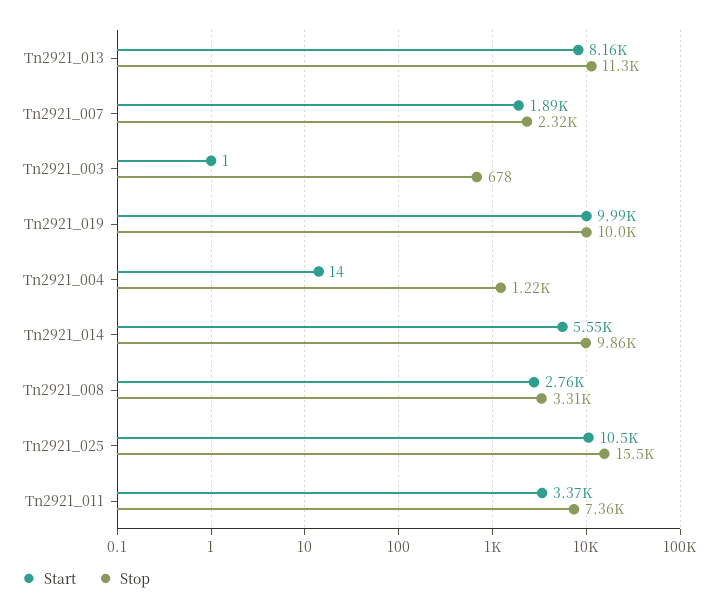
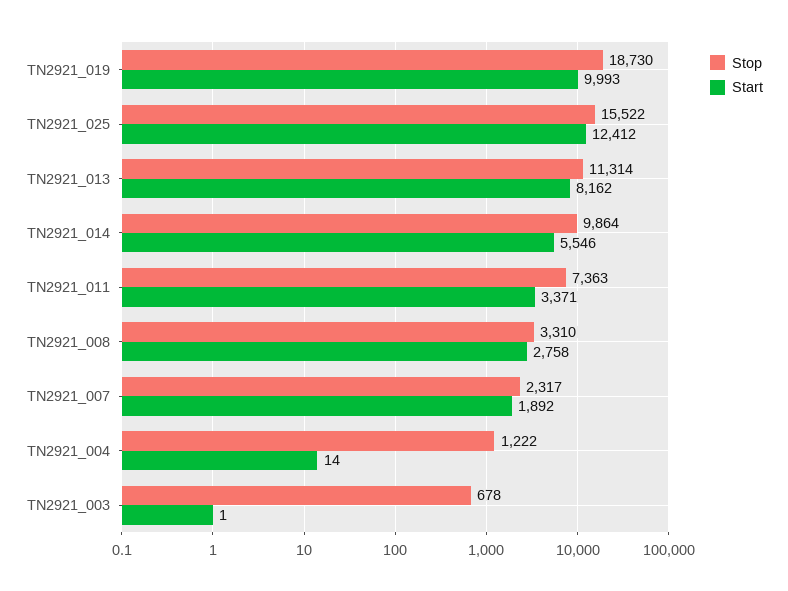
  {
    "Start": {
      "Tn2921_013": 8162,
      "Tn2921_007": 1892,
      "Tn2921_003": 1,
      "Tn2921_019": 9993,
      "Tn2921_004": 14,
      "Tn2921_014": 5546,
      "Tn2921_008": 2758,
-     "Tn2921_025": 10500,
+     "Tn2921_025": 12412,
      "Tn2921_011": 3371
    },
    "Stop": {
      "Tn2921_013": 11314,
      "Tn2921_007": 2317,
      "Tn2921_003": 678,
-     "Tn2921_019": 10000,
+     "Tn2921_019": 18730,
      "Tn2921_004": 1222,
      "Tn2921_014": 9864,
      "Tn2921_008": 3310,
      "Tn2921_025": 15522,
      "Tn2921_011": 7363
    }
  }

